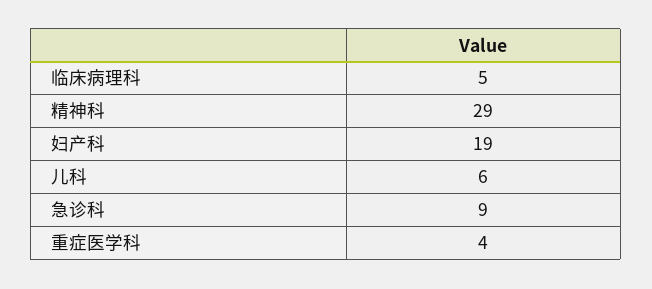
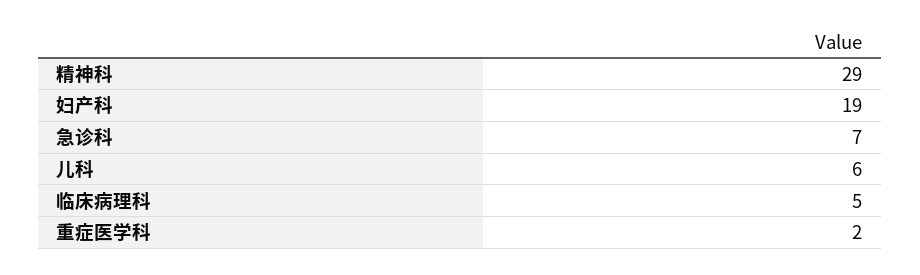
  {
    "临床病理科": 5,
    "精神科": 29,
    "妇产科": 19,
    "儿科": 6,
-   "急诊科": 9,
+   "急诊科": 7,
-   "重症医学科": 4
+   "重症医学科": 2
  }

